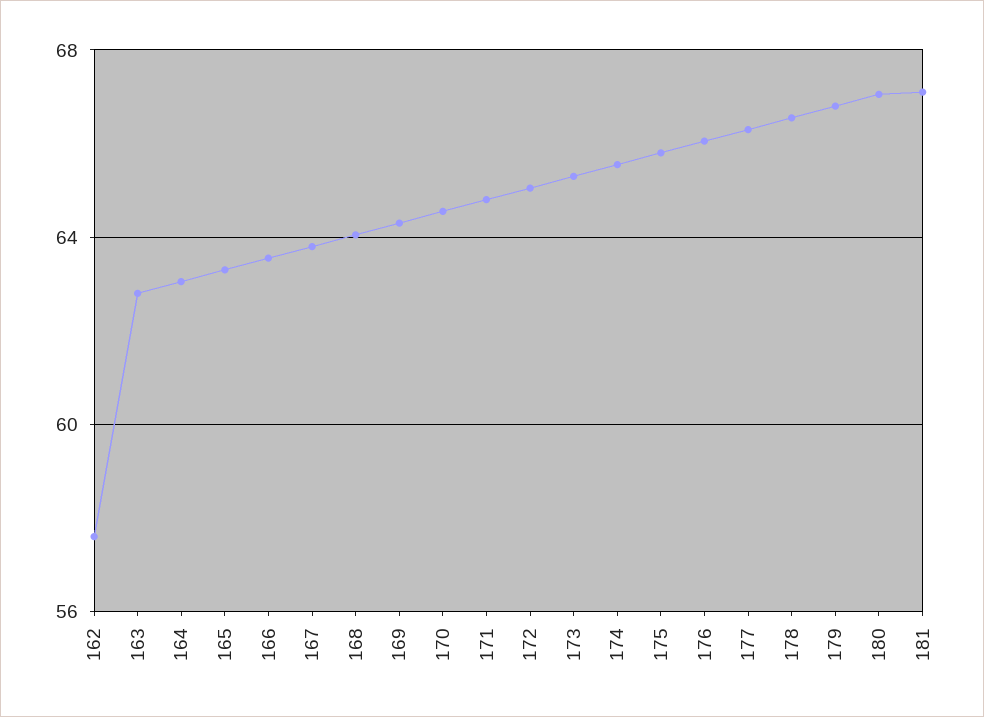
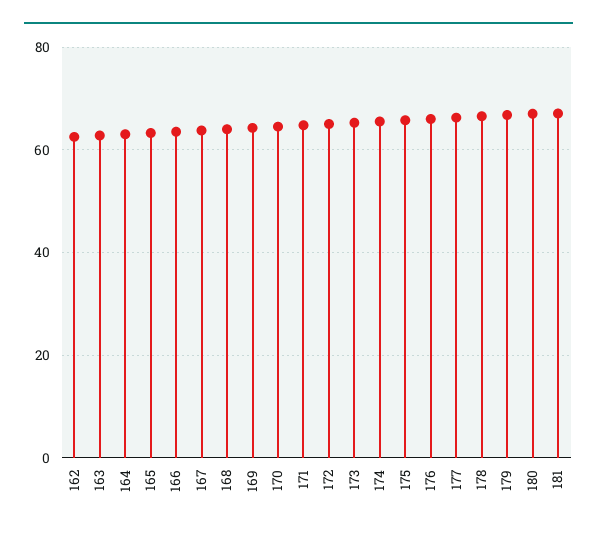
  {
-   "162": 57.5,
+   "162": 62,
    "163": 63,
    "164": 63,
    "165": 63.5,
    "166": 63.5,
    "167": 64,
    "168": 64,
    "169": 64.5,
    "170": 64.5,
    "171": 65,
    "172": 65,
    "173": 65.5,
    "174": 65.5,
    "175": 66,
    "176": 66,
    "177": 66.5,
    "178": 66.5,
    "179": 67,
    "180": 67,
    "181": 67
  }

